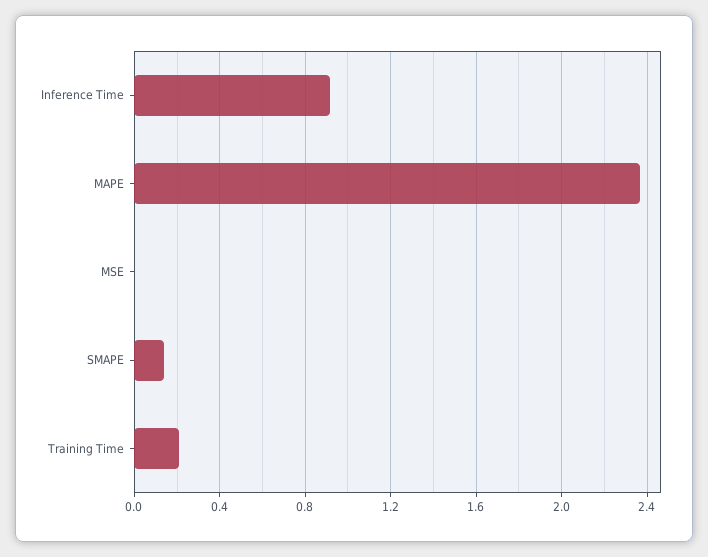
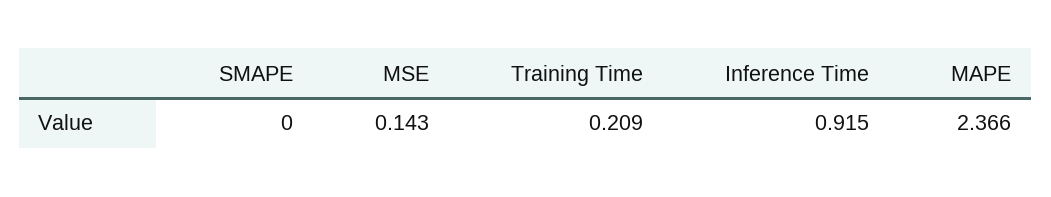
  {
    "Inference Time": 0.915,
    "MAPE": 2.366,
-   "MSE": 0,
+   "MSE": 0.143,
-   "SMAPE": 0.15,
+   "SMAPE": 0,
    "Training Time": 0.209
  }

